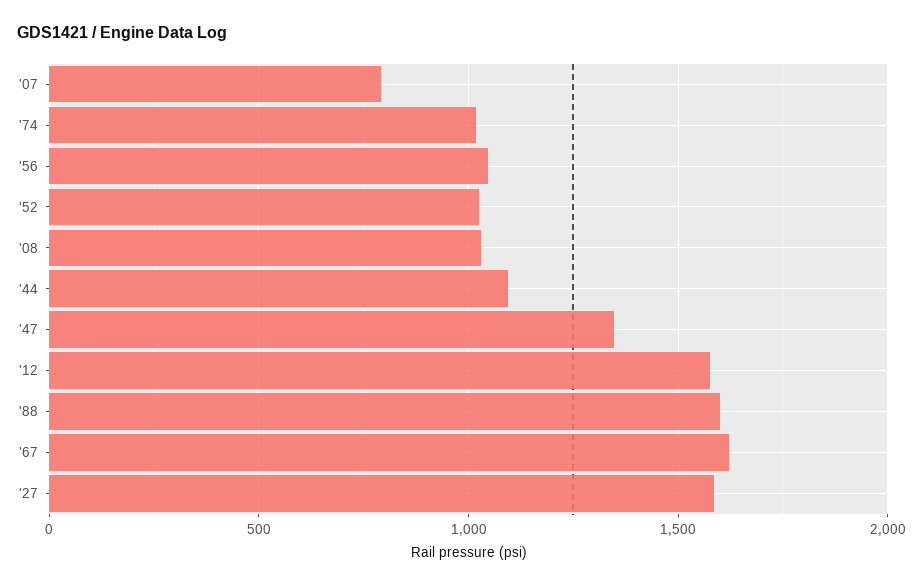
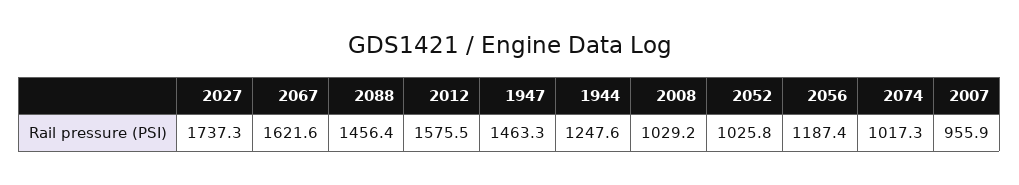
  {
-   "'07": 800,
+   "'07": 955.9,
    "'74": 1017.3,
-   "'56": 1050,
+   "'56": 1187.4,
    "'52": 1025.8,
    "'08": 1029.2,
-   "'44": 1100,
+   "'44": 1247.6,
-   "'47": 1350,
+   "'47": 1463.3,
    "'12": 1575.5,
-   "'88": 1600,
+   "'88": 1456.4,
    "'67": 1621.6,
-   "'27": 1600
+   "'27": 1737.3
  }

